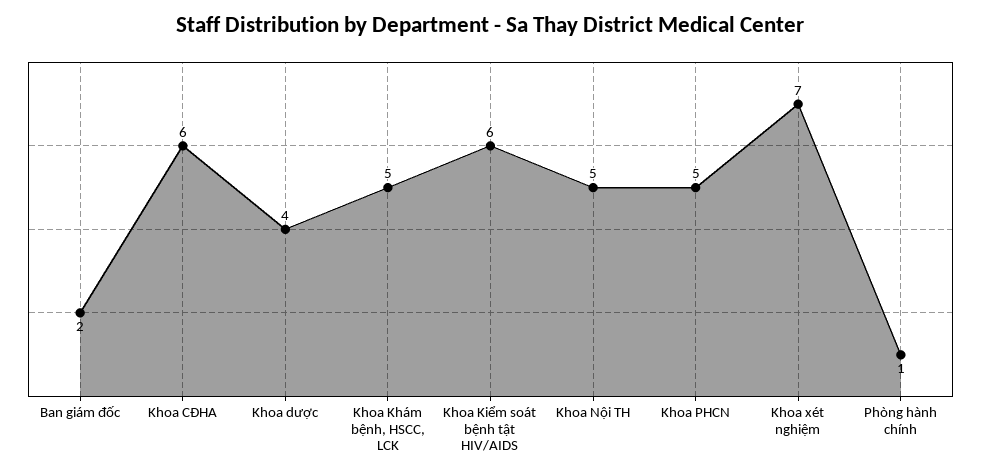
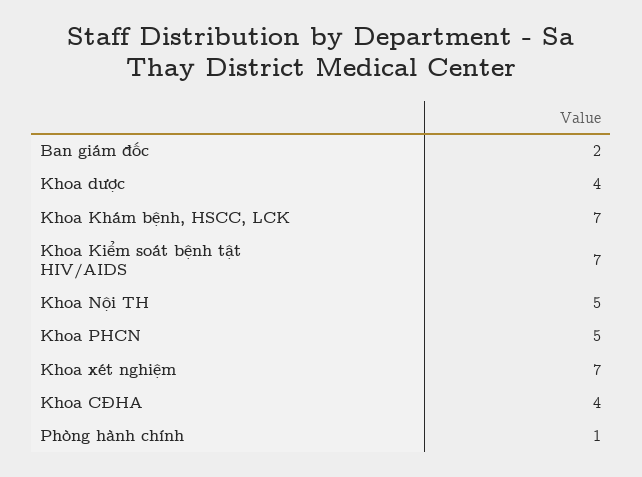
  {
    "Ban giám đốc": 2,
-   "Khoa CĐHA": 6,
+   "Khoa CĐHA": 4,
    "Khoa dược": 4,
-   "Khoa Khám bệnh, HSCC, LCK": 5,
+   "Khoa Khám bệnh, HSCC, LCK": 7,
-   "Khoa Kiểm soát bệnh tật HIV/AIDS": 6,
+   "Khoa Kiểm soát bệnh tật HIV/AIDS": 7,
    "Khoa Nội TH": 5,
    "Khoa PHCN": 5,
    "Khoa xét nghiệm": 7,
    "Phòng hành chính": 1
  }

